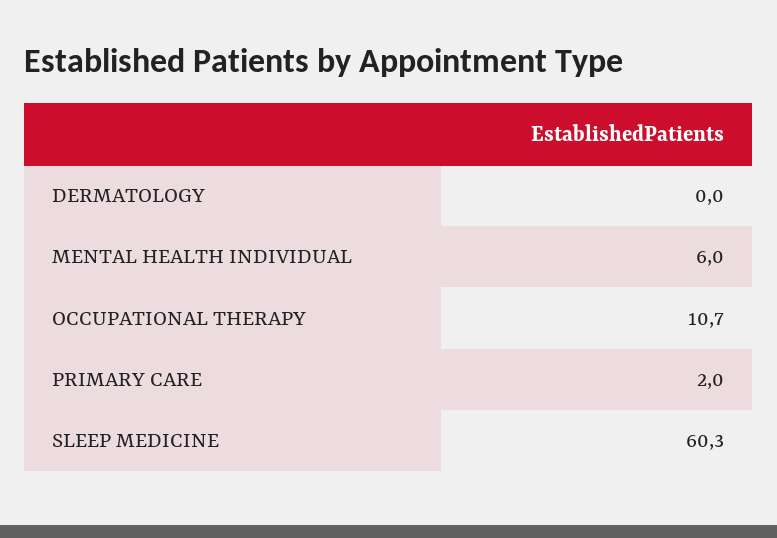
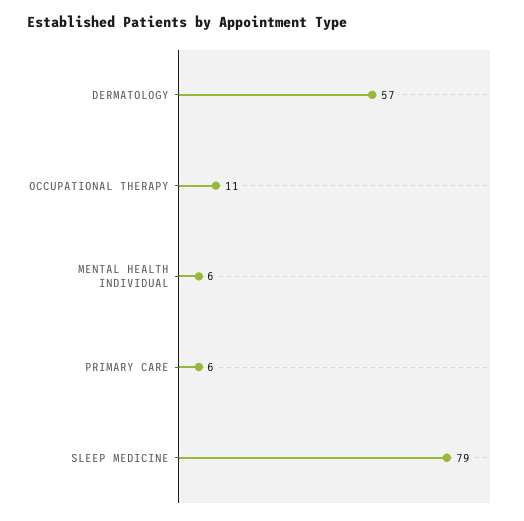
  {
-   "DERMATOLOGY": 0,
+   "DERMATOLOGY": 57,
    "MENTAL HEALTH INDIVIDUAL": 6,
    "OCCUPATIONAL THERAPY": 10.7,
-   "PRIMARY CARE": 2,
+   "PRIMARY CARE": 6,
-   "SLEEP MEDICINE": 60.3
+   "SLEEP MEDICINE": 79
  }

